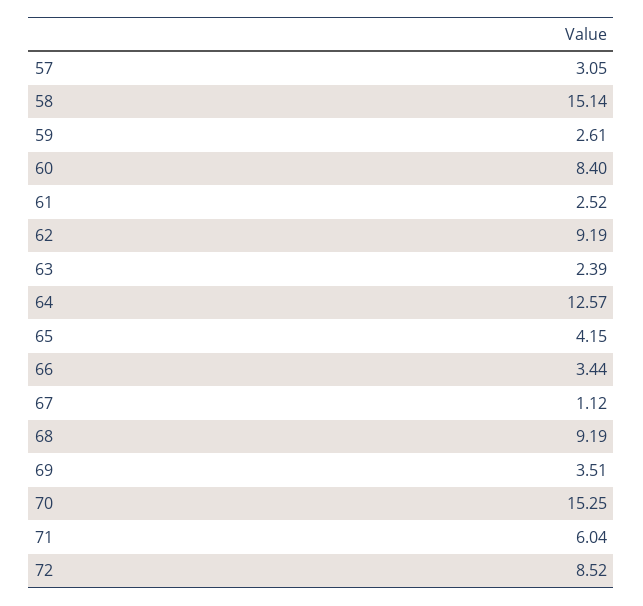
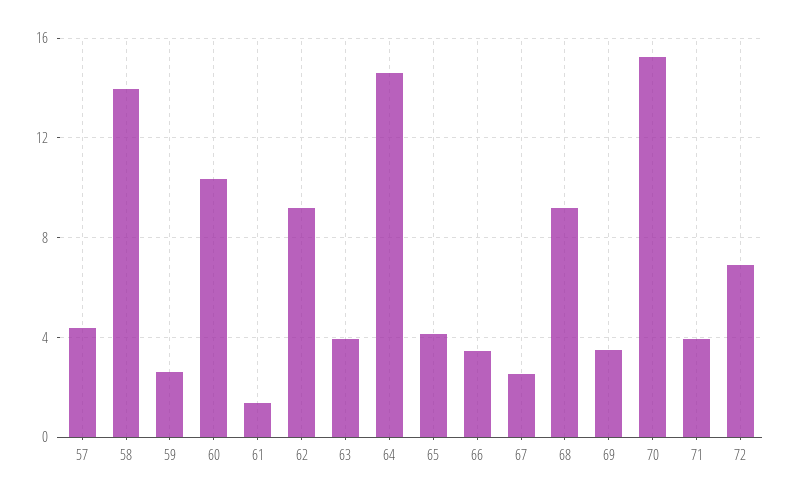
  {
-   "57": 3.05,
+   "57": 4.5,
-   "58": 15.14,
+   "58": 14,
    "59": 2.61,
-   "60": 8.4,
+   "60": 10.5,
-   "61": 2.52,
+   "61": 1.5,
    "62": 9.19,
-   "63": 2.39,
+   "63": 4,
-   "64": 12.57,
+   "64": 14.5,
    "65": 4.15,
    "66": 3.44,
-   "67": 1.12,
+   "67": 2.5,
    "68": 9.19,
    "69": 3.51,
    "70": 15.25,
-   "71": 6.04,
+   "71": 4,
-   "72": 8.52
+   "72": 7
  }

